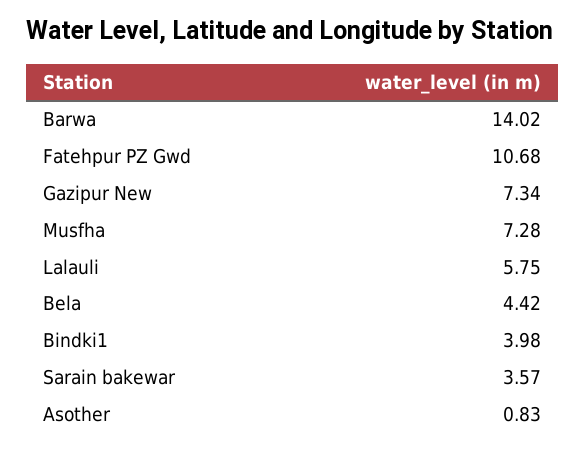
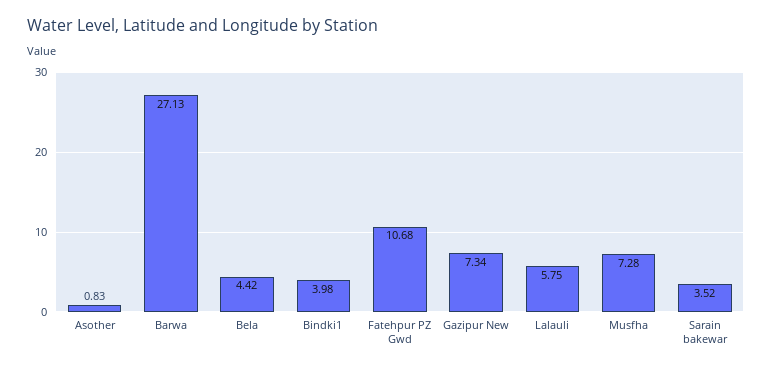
  {
-   "Barwa": 14.02,
+   "Barwa": 27.13,
    "Fatehpur PZ Gwd": 10.68,
    "Gazipur New": 7.34,
    "Musfha": 7.28,
    "Lalauli": 5.75,
    "Bela": 4.42,
    "Bindki1": 3.98,
-   "Sarain bakewar": 3.57,
+   "Sarain bakewar": 3.52,
    "Asother": 0.83
  }

